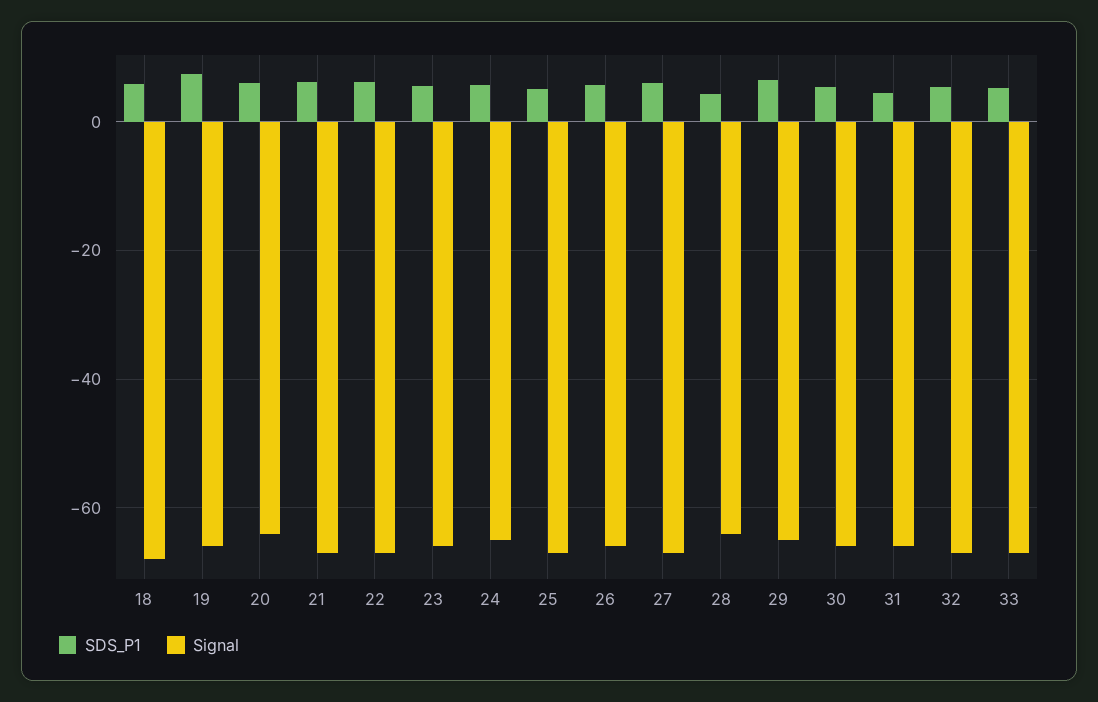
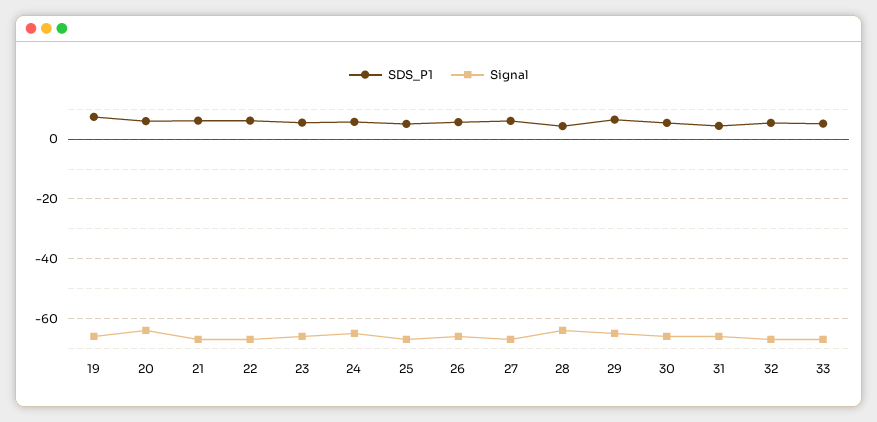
  {
    "SDS_P1": {
-     "18": 6,
      "19": 8,
      "20": 6,
      "21": 6,
      "22": 6,
      "23": 6,
      "24": 6,
      "25": 6,
      "26": 6,
      "27": 6,
      "28": 4,
      "29": 6,
      "30": 6,
      "31": 4,
      "32": 6,
      "33": 6
    },
    "Signal": {
-     "18": -68,
      "19": -66,
      "20": -64,
      "21": -68,
      "22": -68,
      "23": -66,
      "24": -66,
      "25": -68,
      "26": -66,
      "27": -68,
      "28": -64,
      "29": -66,
      "30": -66,
      "31": -66,
      "32": -68,
      "33": -68
    }
  }

